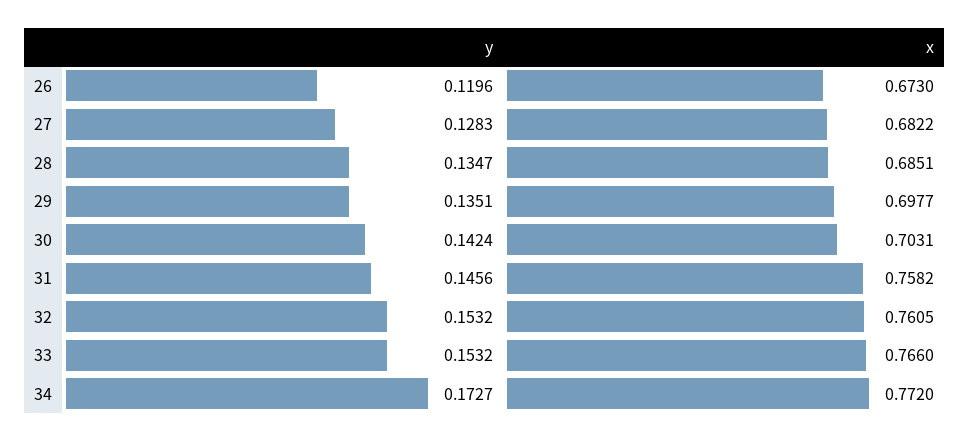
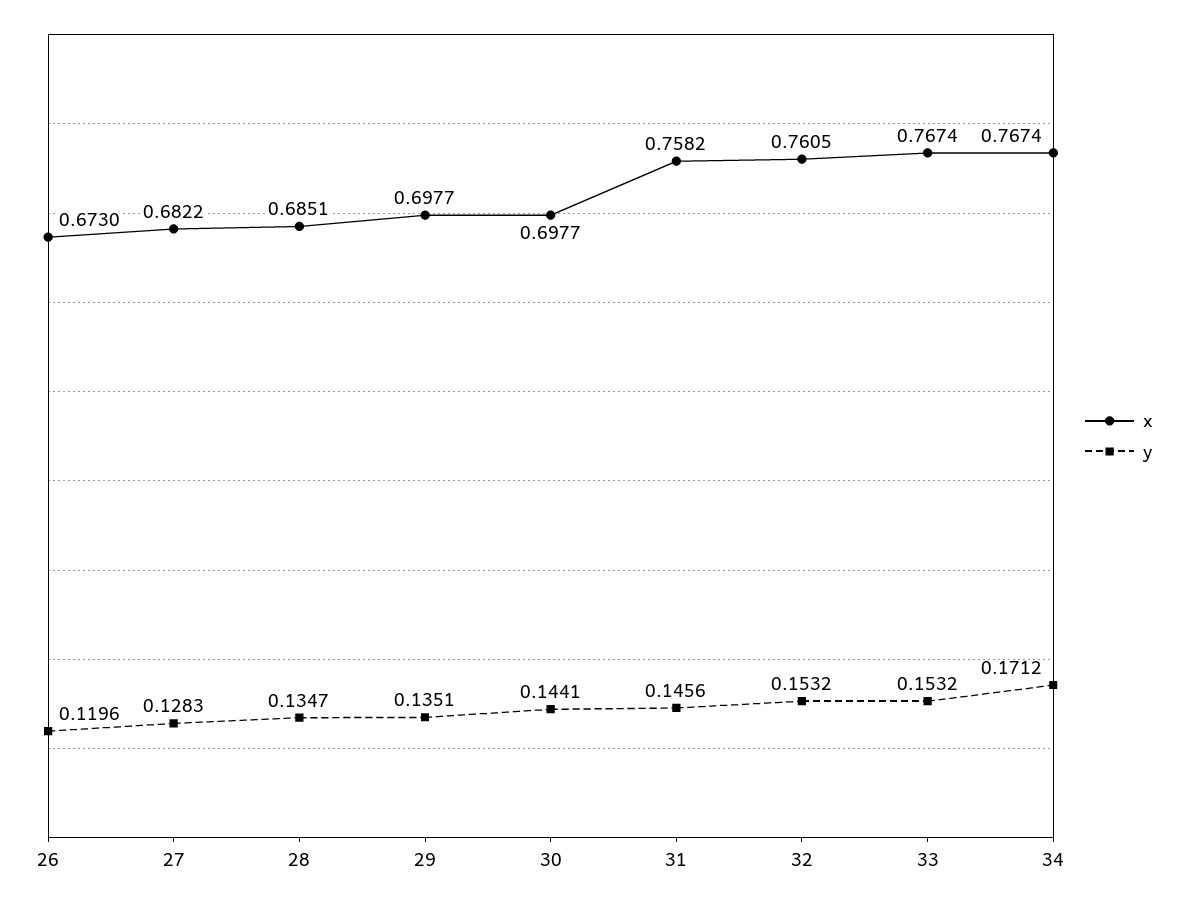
  {
    "y": {
      "26": 0.1196,
      "27": 0.1283,
      "28": 0.1347,
      "29": 0.1351,
-     "30": 0.1424,
+     "30": 0.1441,
      "31": 0.1456,
      "32": 0.1532,
      "33": 0.1532,
-     "34": 0.1727
+     "34": 0.1712
    },
    "x": {
      "26": 0.673,
      "27": 0.6822,
      "28": 0.6851,
      "29": 0.6977,
-     "30": 0.7031,
+     "30": 0.6977,
      "31": 0.7582,
      "32": 0.7605,
-     "33": 0.766,
+     "33": 0.7674,
-     "34": 0.772
+     "34": 0.7674
    }
  }

